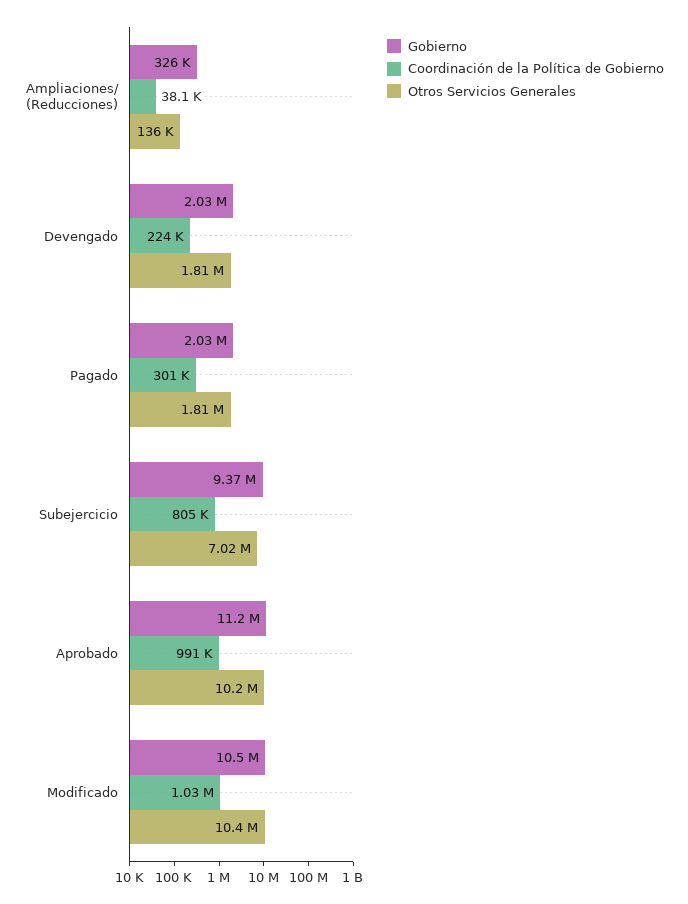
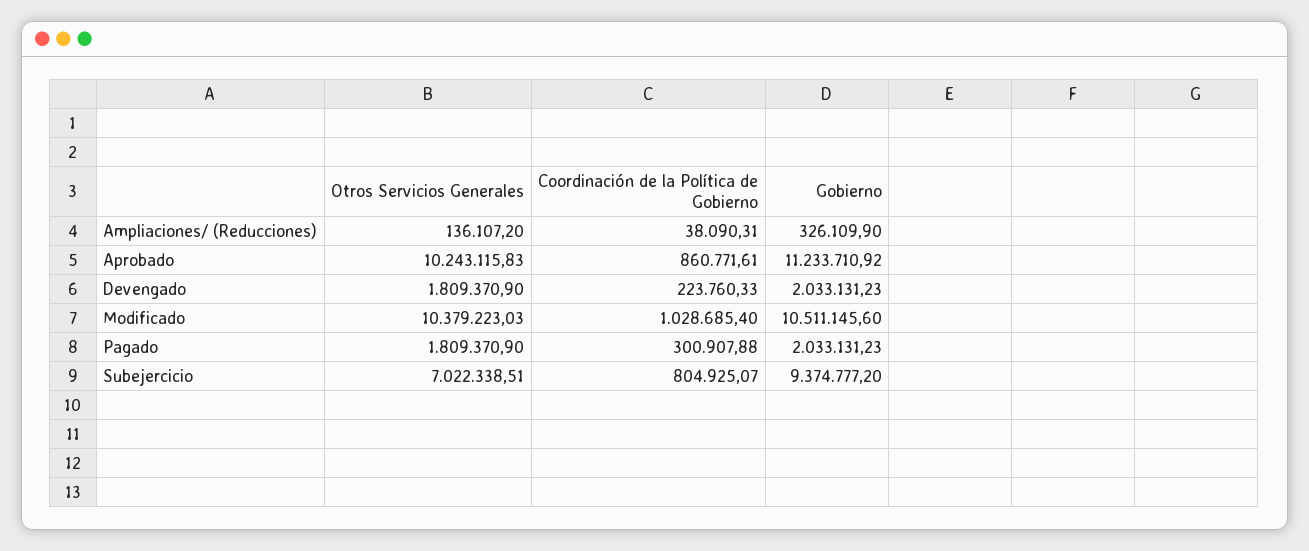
  {
    "Gobierno": {
      "Ampliaciones/ (Reducciones)": 326109.9,
      "Devengado": 2033131.23,
      "Pagado": 2033131.23,
      "Subejercicio": 9374777.2,
      "Aprobado": 11233710.92,
      "Modificado": 10511145.6
    },
    "Coordinación de la Política de Gobierno": {
      "Ampliaciones/ (Reducciones)": 38090.31,
      "Devengado": 223760.33,
      "Pagado": 300907.88,
      "Subejercicio": 804925.07,
-     "Aprobado": 991000,
+     "Aprobado": 860771.61,
      "Modificado": 1028685.4
    },
    "Otros Servicios Generales": {
      "Ampliaciones/ (Reducciones)": 136107.2,
      "Devengado": 1809370.9,
      "Pagado": 1809370.9,
      "Subejercicio": 7022338.51,
      "Aprobado": 10243115.83,
      "Modificado": 10379223.03
    }
  }

